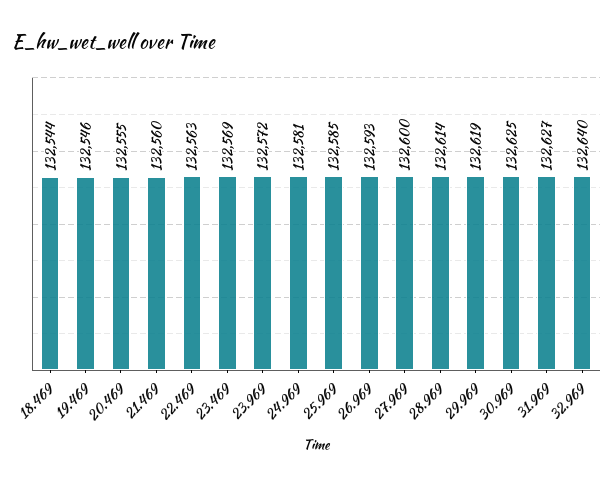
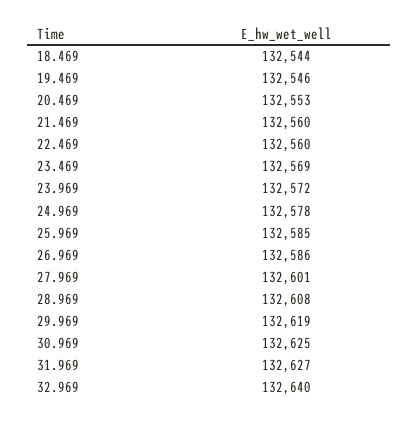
  {
    "18.469": 132544,
    "19.469": 132546,
-   "20.469": 132555,
+   "20.469": 132553,
    "21.469": 132560,
-   "22.469": 132563,
+   "22.469": 132560,
    "23.469": 132569,
    "23.969": 132572,
-   "24.969": 132581,
+   "24.969": 132578,
    "25.969": 132585,
-   "26.969": 132593,
+   "26.969": 132586,
-   "27.969": 132600,
+   "27.969": 132601,
-   "28.969": 132614,
+   "28.969": 132608,
    "29.969": 132619,
    "30.969": 132625,
    "31.969": 132627,
    "32.969": 132640
  }

